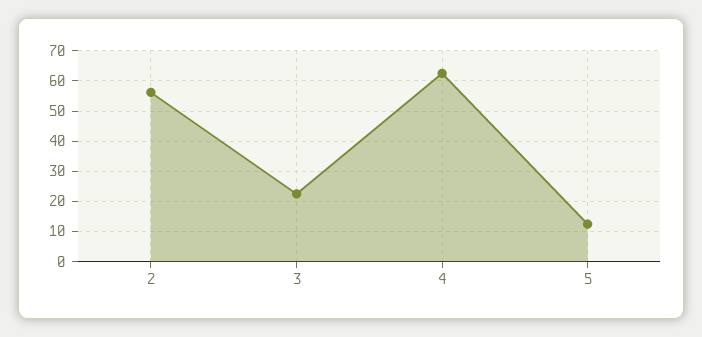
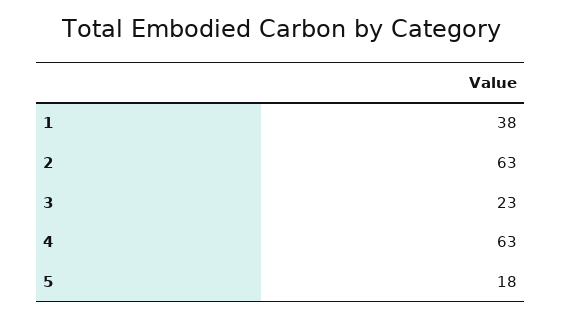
  {
-   "2": 56,
+   "2": 63,
    "3": 23,
    "4": 63,
-   "5": 12
+   "5": 18,
+   "1": 38
  }

